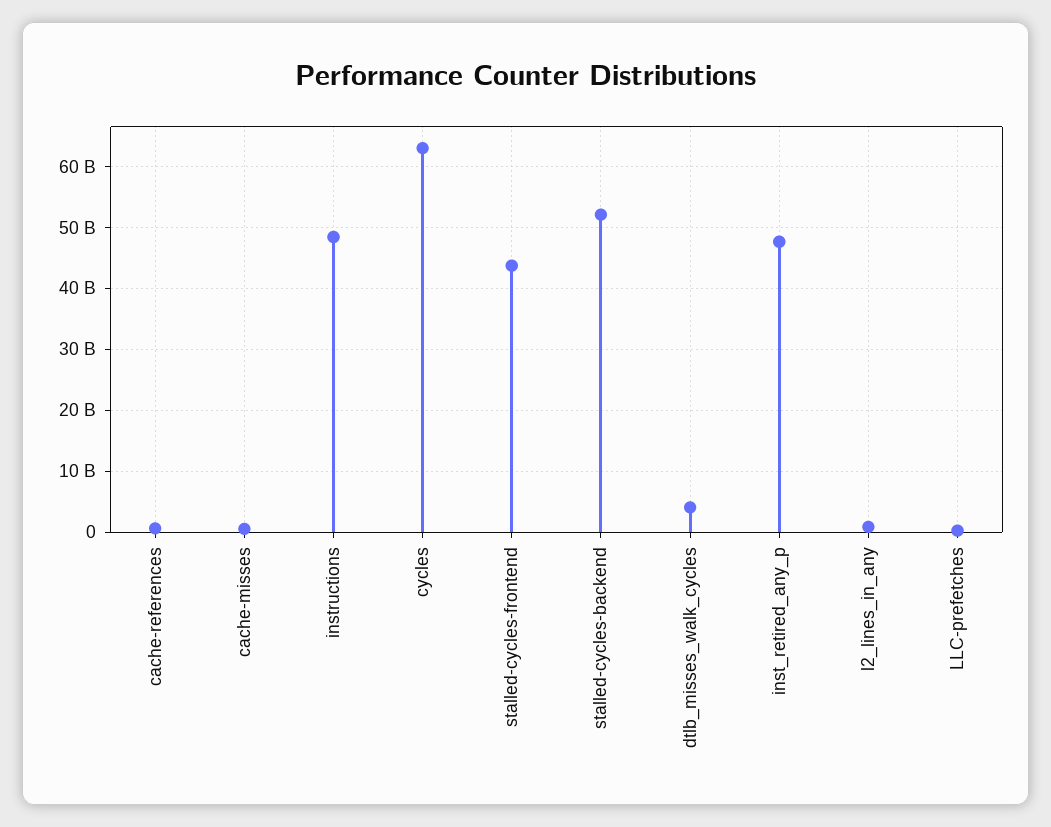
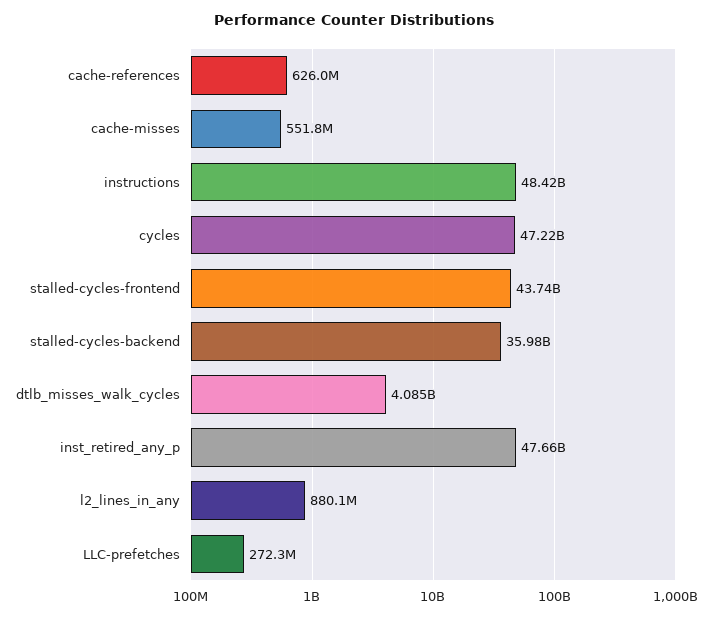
  {
    "cache-references": 626000000,
    "cache-misses": 551800000,
    "instructions": 48420000000,
-   "cycles": 63000000000,
+   "cycles": 47220000000,
    "stalled-cycles-frontend": 43740000000,
-   "stalled-cycles-backend": 52000000000,
+   "stalled-cycles-backend": 35980000000,
    "dtlb_misses_walk_cycles": 4085000000,
    "inst_retired_any_p": 47660000000,
    "l2_lines_in_any": 880100000,
    "LLC-prefetches": 272300000
  }

